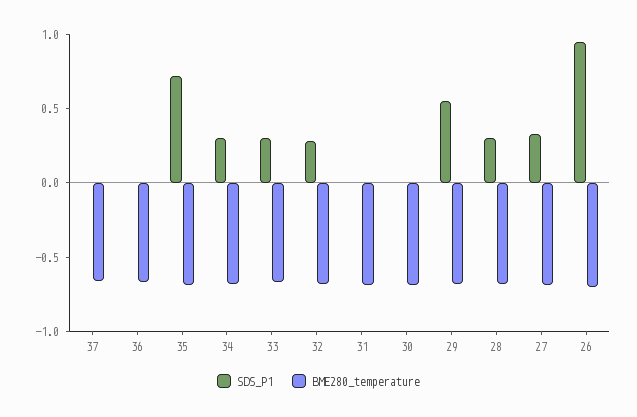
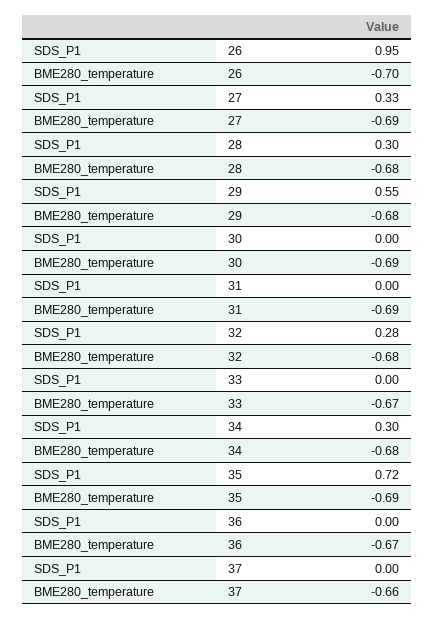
  {
    "SDS_P1": {
      "37": 0,
      "36": 0,
      "35": 0.72,
      "34": 0.3,
-     "33": 0.3,
+     "33": 0,
      "32": 0.28,
      "31": 0,
      "30": 0,
      "29": 0.55,
      "28": 0.3,
      "27": 0.33,
      "26": 0.95
    },
    "BME280_temperature": {
      "37": -0.66,
      "36": -0.67,
      "35": -0.69,
      "34": -0.68,
      "33": -0.67,
      "32": -0.68,
      "31": -0.69,
      "30": -0.69,
      "29": -0.68,
      "28": -0.68,
      "27": -0.69,
      "26": -0.7
    }
  }

